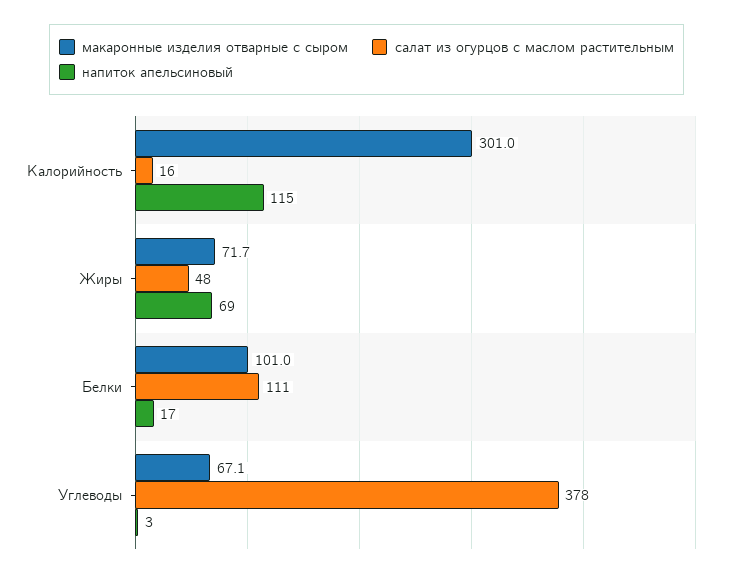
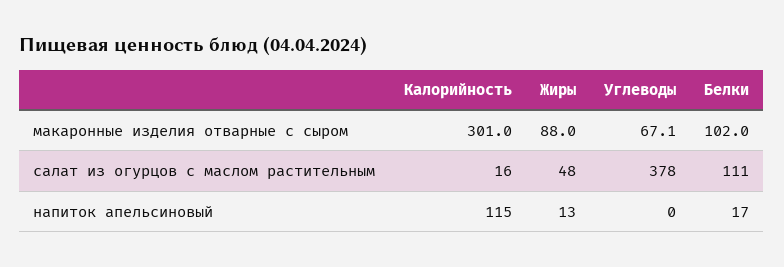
  {
    "макаронные изделия отварные с сыром": {
      "Калорийность": 301,
-     "Жиры": 71.7,
+     "Жиры": 88,
-     "Белки": 101,
+     "Белки": 102,
      "Углеводы": 67.1
    },
    "салат из огурцов с маслом растительным": {
      "Калорийность": 16,
      "Жиры": 48,
      "Белки": 111,
      "Углеводы": 378
    },
    "напиток апельсиновый": {
      "Калорийность": 115,
-     "Жиры": 69,
+     "Жиры": 13,
      "Белки": 17,
-     "Углеводы": 3
+     "Углеводы": 0
    }
  }

